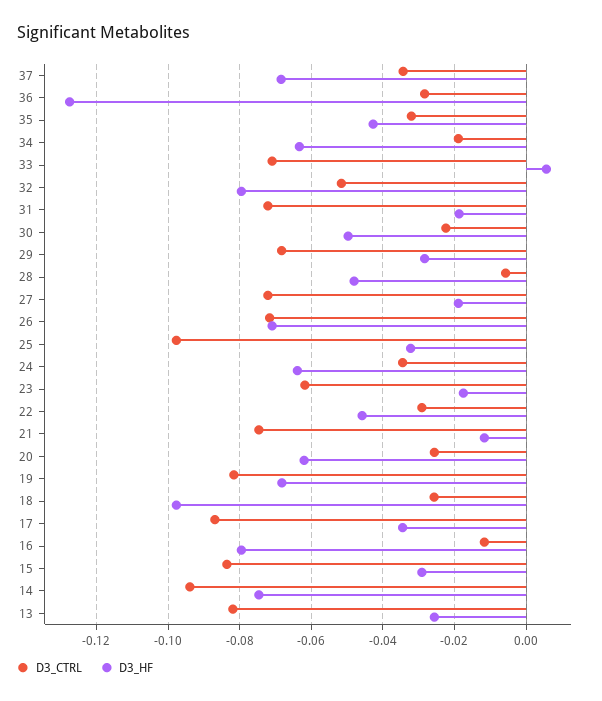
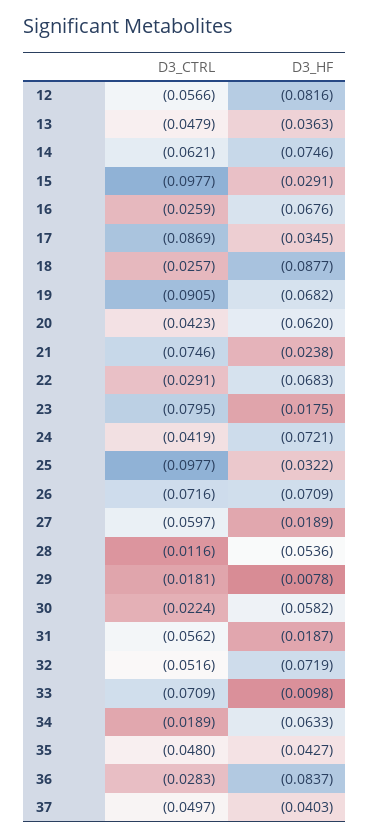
  {
    "D3_CTRL": {
-     "37": -0.034,
+     "37": -0.0497,
      "36": -0.0283,
-     "35": -0.032,
+     "35": -0.048,
      "34": -0.0189,
      "33": -0.0709,
      "32": -0.0516,
-     "31": -0.072,
+     "31": -0.0562,
      "30": -0.0224,
-     "29": -0.068,
+     "29": -0.0181,
-     "28": -0.006,
+     "28": -0.0116,
-     "27": -0.072,
+     "27": -0.0597,
      "26": -0.0716,
      "25": -0.0977,
-     "24": -0.034,
+     "24": -0.0419,
-     "23": -0.062,
+     "23": -0.0795,
      "22": -0.0291,
      "21": -0.0746,
-     "20": -0.026,
+     "20": -0.0423,
-     "19": -0.082,
+     "19": -0.0905,
      "18": -0.0257,
      "17": -0.0869,
-     "16": -0.012,
+     "16": -0.0259,
-     "15": -0.084,
+     "15": -0.0977,
-     "14": -0.094,
+     "14": -0.0621,
-     "13": -0.082
+     "13": -0.0479,
+     "12": -0.0566
    },
    "D3_HF": {
-     "37": -0.068,
+     "37": -0.0403,
-     "36": -0.128,
+     "36": -0.0837,
      "35": -0.0427,
      "34": -0.0633,
-     "33": 0.006,
+     "33": -0.0098,
-     "32": -0.08,
+     "32": -0.0719,
      "31": -0.0187,
-     "30": -0.05,
+     "30": -0.0582,
-     "29": -0.028,
+     "29": -0.0078,
-     "28": -0.048,
+     "28": -0.0536,
      "27": -0.0189,
      "26": -0.0709,
      "25": -0.0322,
-     "24": -0.064,
+     "24": -0.0721,
      "23": -0.0175,
-     "22": -0.046,
+     "22": -0.0683,
-     "21": -0.012,
+     "21": -0.0238,
      "20": -0.062,
      "19": -0.0682,
-     "18": -0.098,
+     "18": -0.0877,
      "17": -0.0345,
-     "16": -0.08,
+     "16": -0.0676,
      "15": -0.0291,
      "14": -0.0746,
-     "13": -0.026
+     "13": -0.0363,
+     "12": -0.0816
    }
  }

